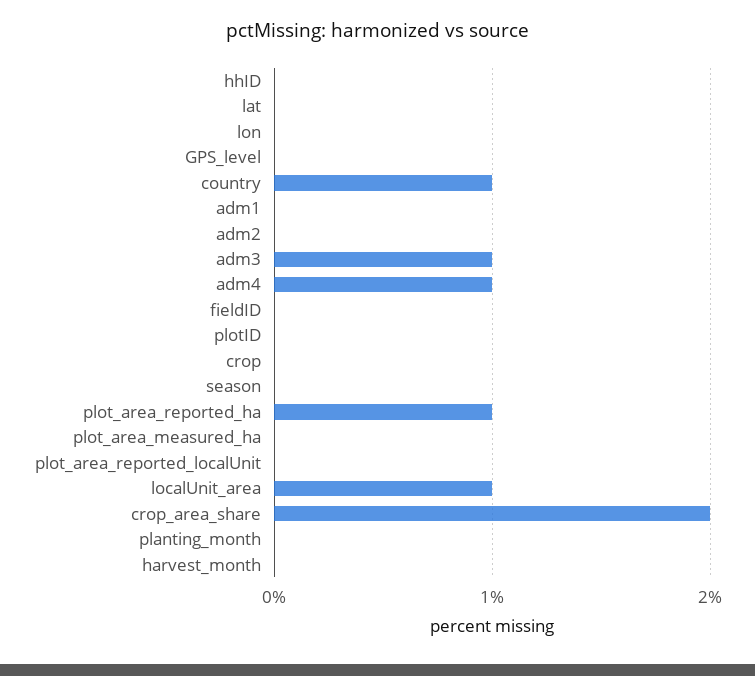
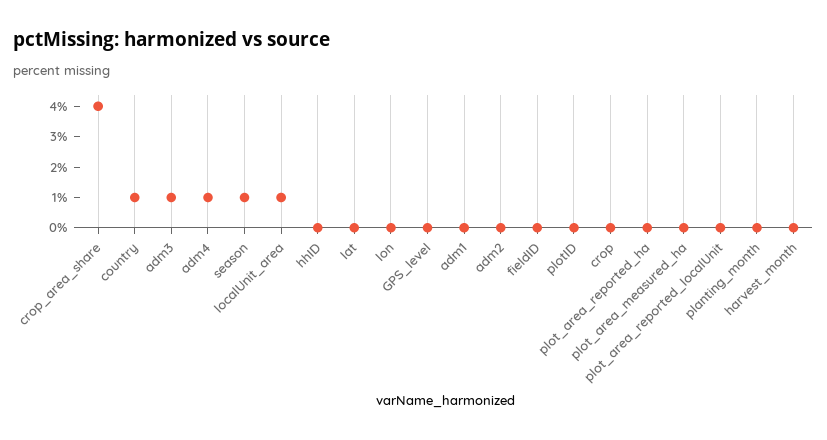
  {
    "hhID": 0,
    "lat": 0,
    "lon": 0,
    "GPS_level": 0,
    "country": 1,
    "adm1": 0,
    "adm2": 0,
    "adm3": 1,
    "adm4": 1,
    "fieldID": 0,
    "plotID": 0,
    "crop": 0,
-   "season": 0,
+   "season": 1,
-   "plot_area_reported_ha": 1,
+   "plot_area_reported_ha": 0,
    "plot_area_measured_ha": 0,
    "plot_area_reported_localUnit": 0,
    "localUnit_area": 1,
-   "crop_area_share": 2,
+   "crop_area_share": 4,
    "planting_month": 0,
    "harvest_month": 0
  }

